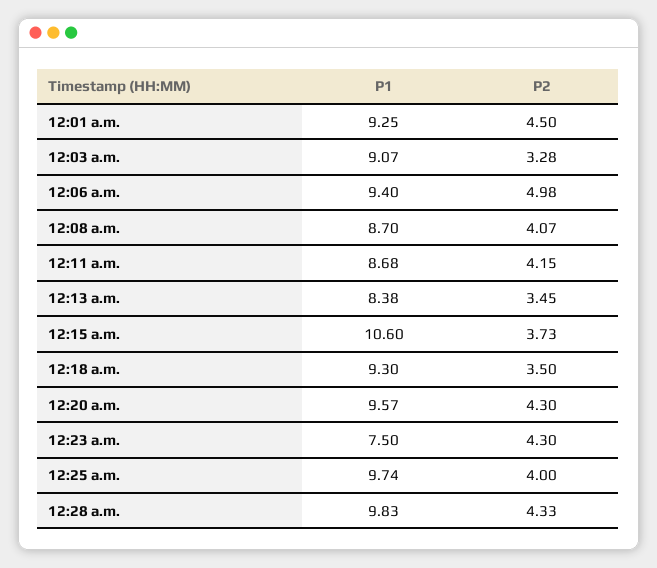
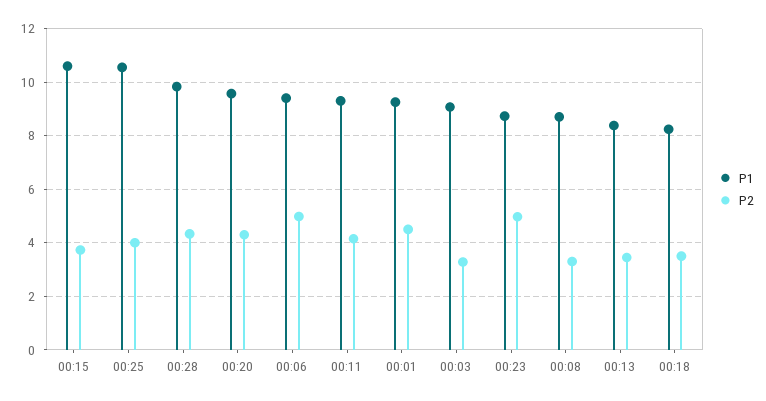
  {
    "P1": {
      "12:01 a.m.": 9.25,
      "12:03 a.m.": 9.07,
      "12:06 a.m.": 9.4,
      "12:08 a.m.": 8.7,
-     "12:11 a.m.": 8.68,
+     "12:11 a.m.": 9.25,
      "12:13 a.m.": 8.38,
      "12:15 a.m.": 10.6,
-     "12:18 a.m.": 9.3,
+     "12:18 a.m.": 8.25,
      "12:20 a.m.": 9.57,
-     "12:23 a.m.": 7.5,
+     "12:23 a.m.": 8.75,
-     "12:25 a.m.": 9.74,
+     "12:25 a.m.": 10.5,
      "12:28 a.m.": 9.83
    },
    "P2": {
      "12:01 a.m.": 4.5,
      "12:03 a.m.": 3.28,
      "12:06 a.m.": 4.98,
-     "12:08 a.m.": 4.07,
+     "12:08 a.m.": 3.25,
      "12:11 a.m.": 4.15,
      "12:13 a.m.": 3.45,
      "12:15 a.m.": 3.73,
      "12:18 a.m.": 3.5,
      "12:20 a.m.": 4.3,
-     "12:23 a.m.": 4.3,
+     "12:23 a.m.": 5,
      "12:25 a.m.": 4,
      "12:28 a.m.": 4.33
    }
  }

